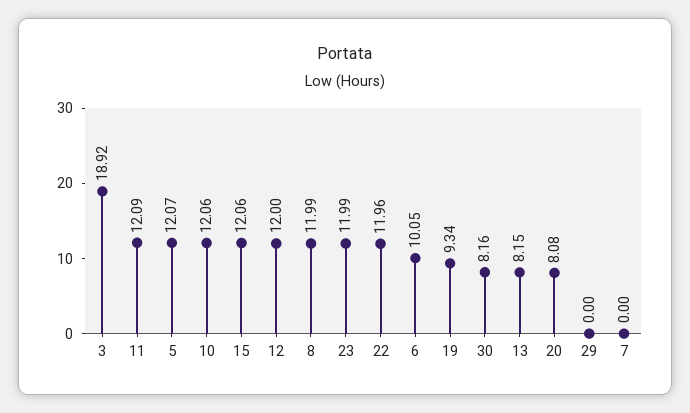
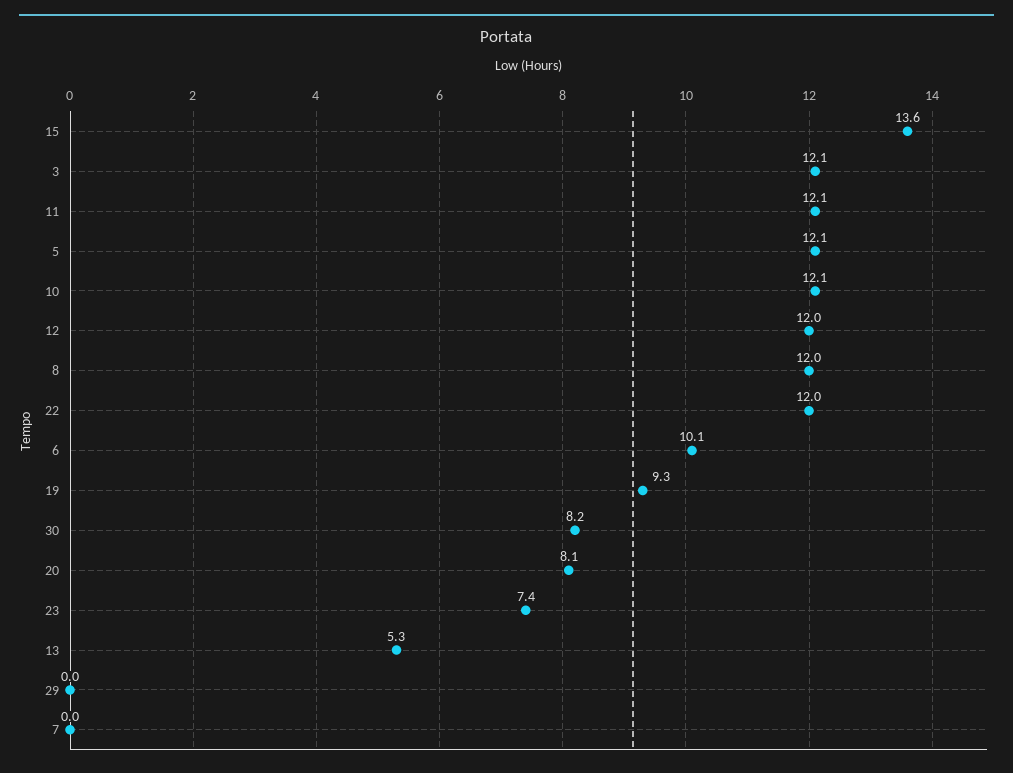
  {
-   "3": 18.92,
+   "3": 12.1,
    "11": 12.09,
    "5": 12.07,
    "10": 12.06,
-   "15": 12.06,
+   "15": 13.6,
    "12": 12,
    "8": 11.99,
-   "23": 11.99,
+   "23": 7.4,
    "22": 11.96,
    "6": 10.05,
    "19": 9.34,
    "30": 8.16,
-   "13": 8.15,
+   "13": 5.3,
    "20": 8.08,
    "29": 0,
    "7": 0
  }

